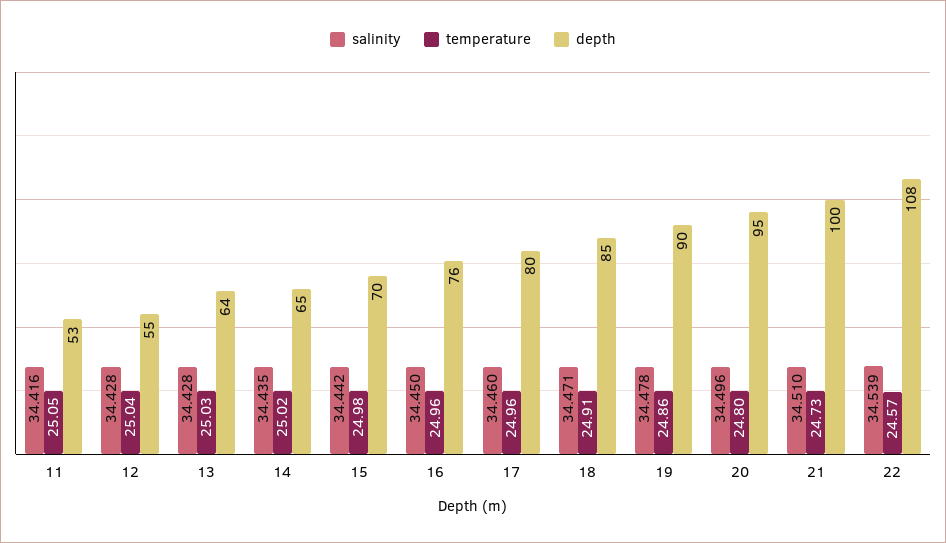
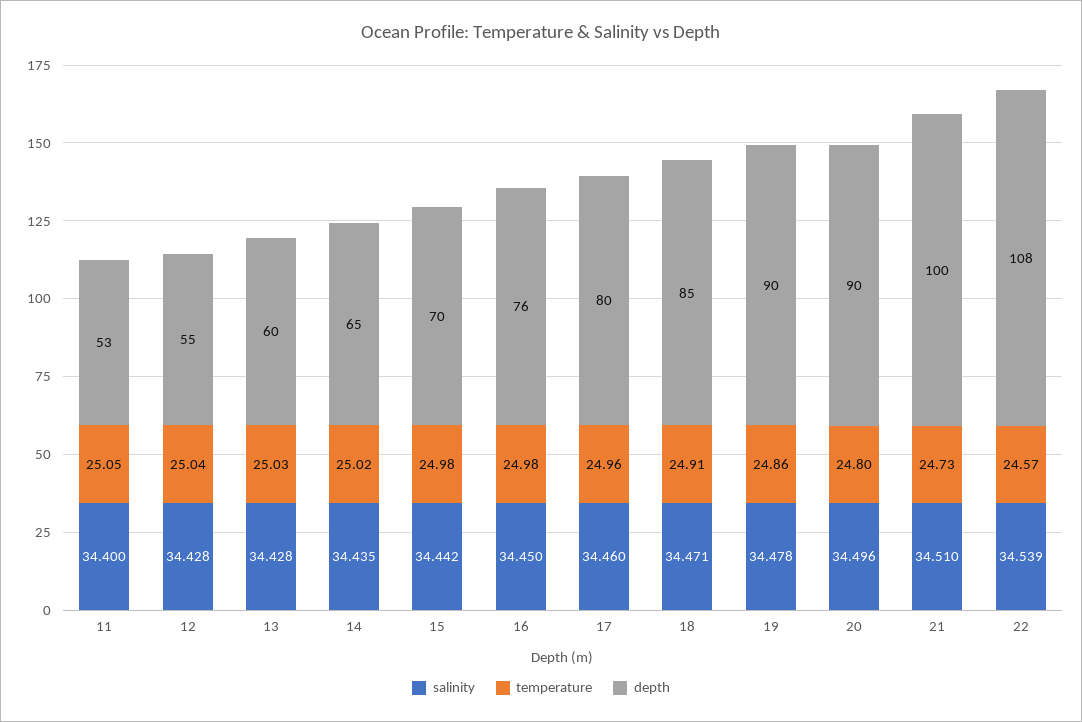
  {
    "salinity": {
-     "11": 34.416,
+     "11": 34.4,
      "12": 34.428,
      "13": 34.428,
      "14": 34.435,
      "15": 34.442,
      "16": 34.45,
      "17": 34.46,
      "18": 34.471,
      "19": 34.478,
      "20": 34.496,
      "21": 34.51,
      "22": 34.539
    },
    "temperature": {
      "11": 25.05,
      "12": 25.04,
      "13": 25.03,
      "14": 25.02,
      "15": 24.98,
-     "16": 24.96,
+     "16": 24.98,
      "17": 24.96,
      "18": 24.91,
      "19": 24.86,
      "20": 24.8,
      "21": 24.73,
      "22": 24.57
    },
    "depth": {
      "11": 53,
      "12": 55,
-     "13": 64,
+     "13": 60,
      "14": 65,
      "15": 70,
      "16": 76,
      "17": 80,
      "18": 85,
      "19": 90,
-     "20": 95,
+     "20": 90,
      "21": 100,
      "22": 108
    }
  }

